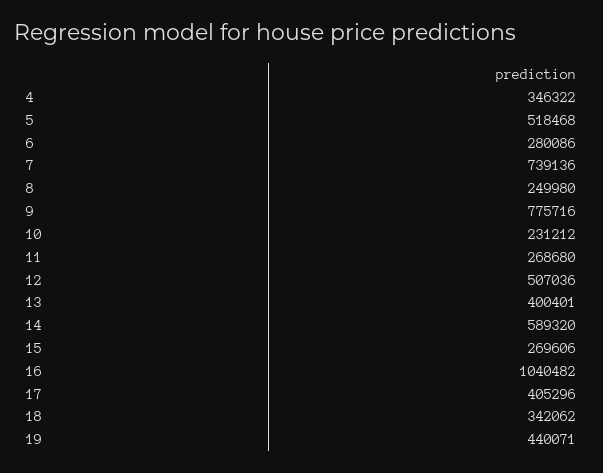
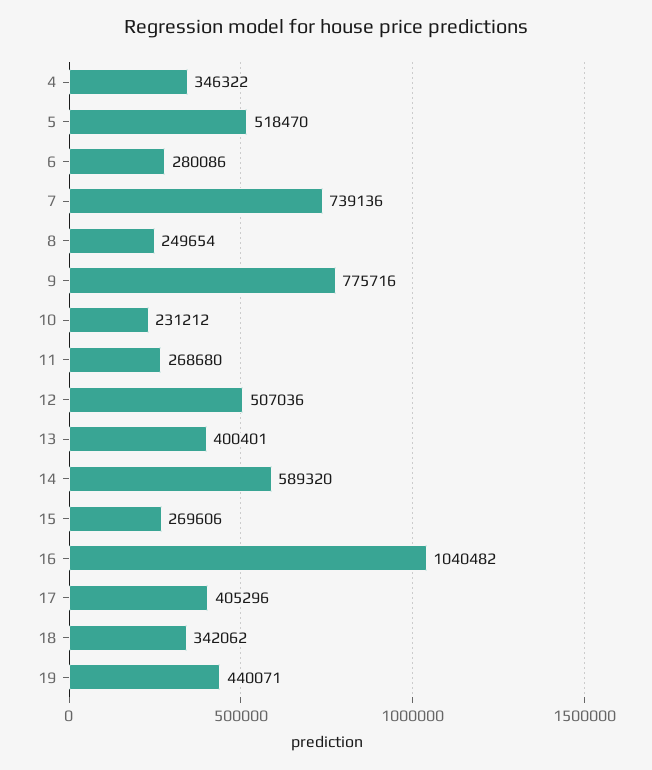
  {
    "4": 346322,
-   "5": 518468,
+   "5": 518470,
    "6": 280086,
    "7": 739136,
-   "8": 249980,
+   "8": 249654,
    "9": 775716,
    "10": 231212,
    "11": 268680,
    "12": 507036,
    "13": 400401,
    "14": 589320,
    "15": 269606,
    "16": 1040482,
    "17": 405296,
    "18": 342062,
    "19": 440071
  }

